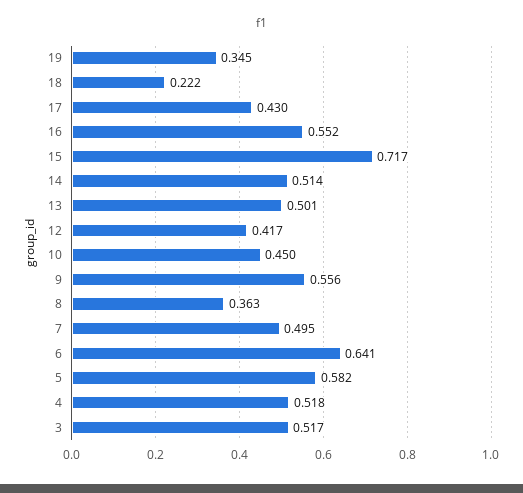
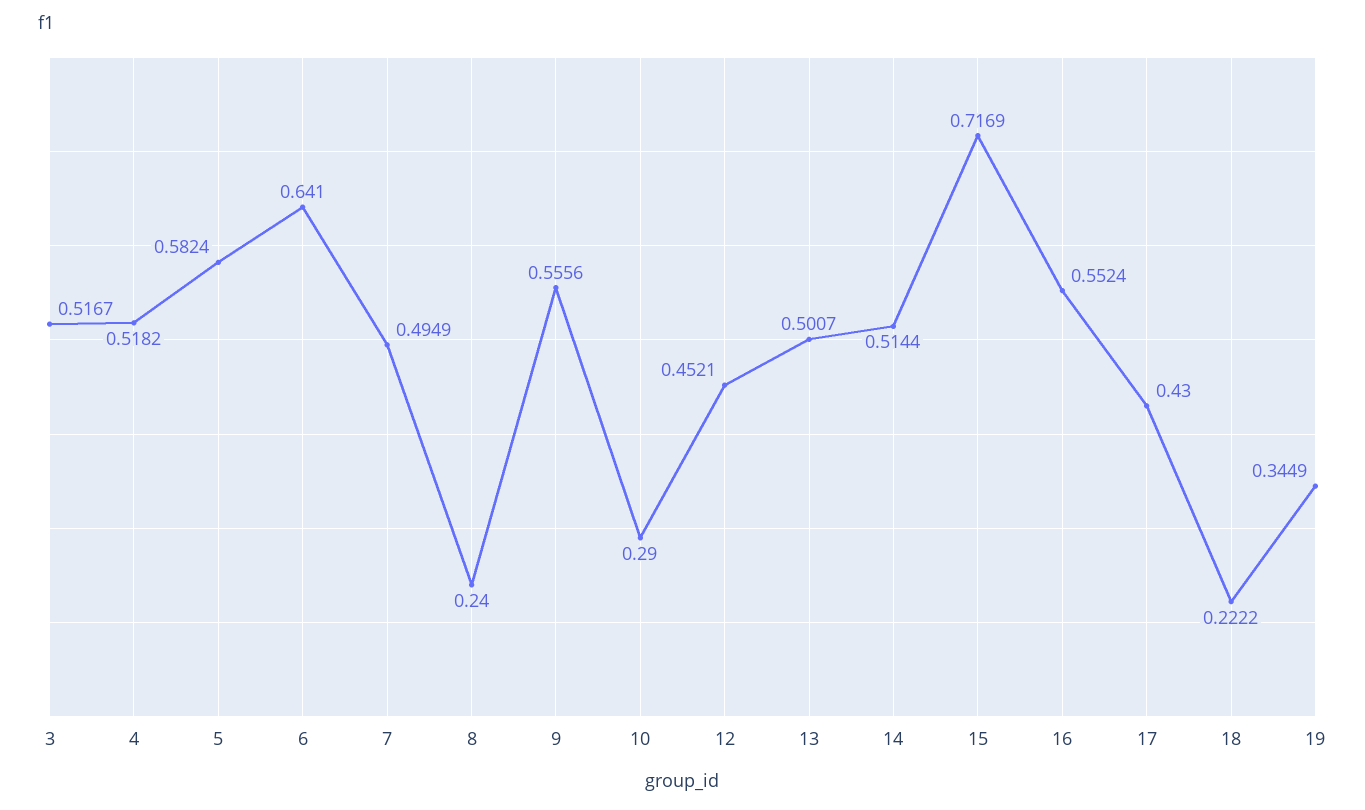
  {
    "19": 0.3449,
    "18": 0.2222,
    "17": 0.43,
    "16": 0.5524,
    "15": 0.7169,
    "14": 0.5144,
    "13": 0.5007,
-   "12": 0.417,
+   "12": 0.4521,
-   "10": 0.45,
+   "10": 0.29,
    "9": 0.5556,
-   "8": 0.363,
+   "8": 0.24,
    "7": 0.4949,
    "6": 0.641,
    "5": 0.5824,
    "4": 0.5182,
    "3": 0.5167
  }

